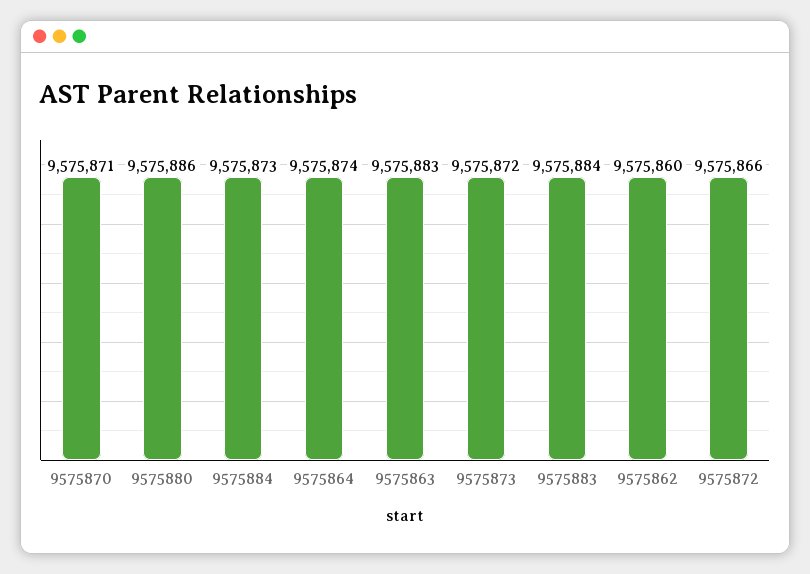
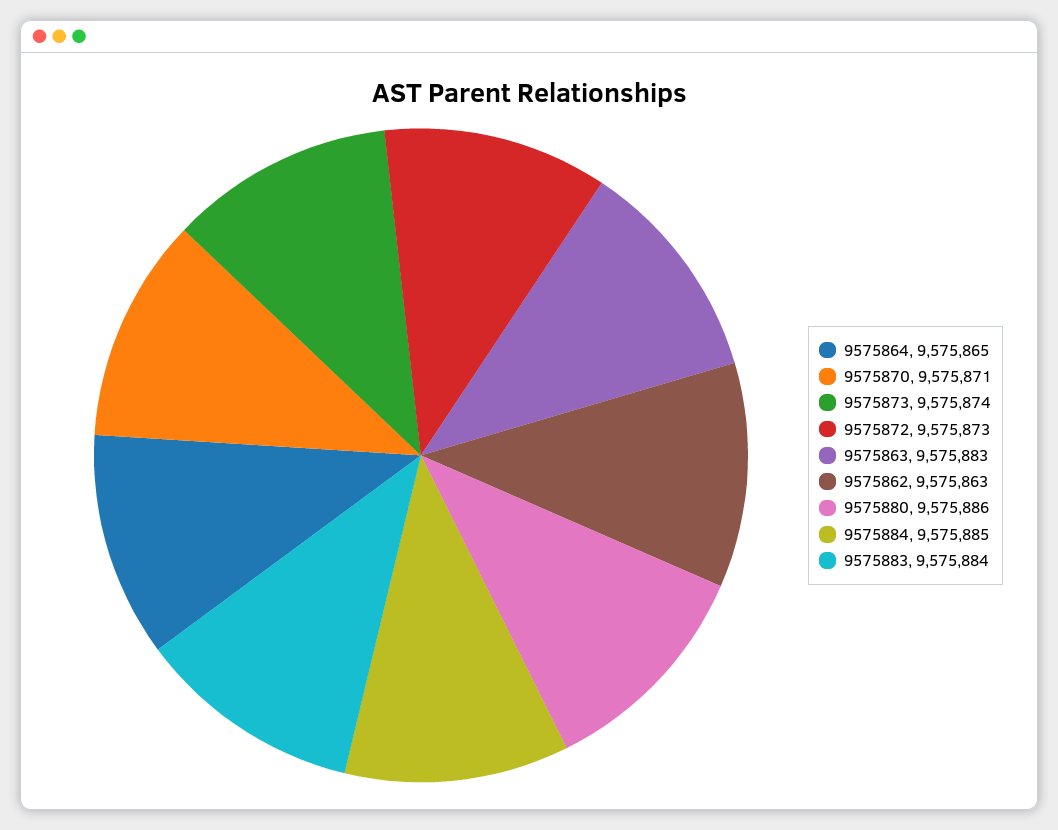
  {
    "9575870": 9575871,
    "9575880": 9575886,
-   "9575884": 9575873,
+   "9575884": 9575885,
-   "9575864": 9575874,
+   "9575864": 9575865,
    "9575863": 9575883,
-   "9575873": 9575872,
+   "9575873": 9575874,
    "9575883": 9575884,
-   "9575862": 9575860,
+   "9575862": 9575863,
-   "9575872": 9575866
+   "9575872": 9575873
  }

